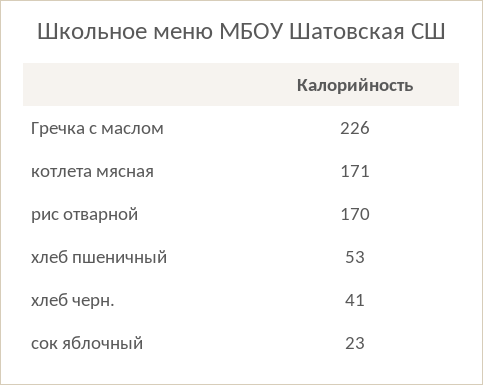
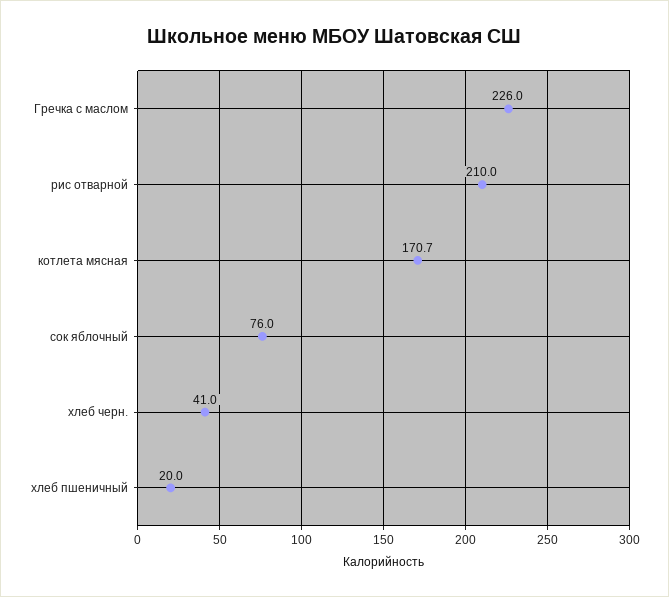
  {
    "Гречка с маслом": 226,
    "котлета мясная": 170.7,
-   "рис отварной": 170,
+   "рис отварной": 210,
-   "хлеб пшеничный": 53,
+   "хлеб пшеничный": 20,
    "хлеб черн.": 41,
-   "сок яблочный": 23
+   "сок яблочный": 76
  }

